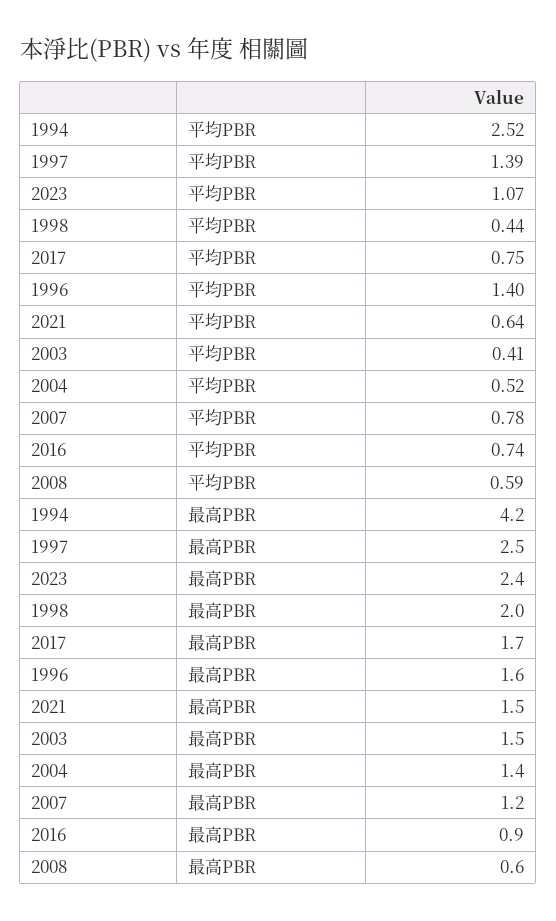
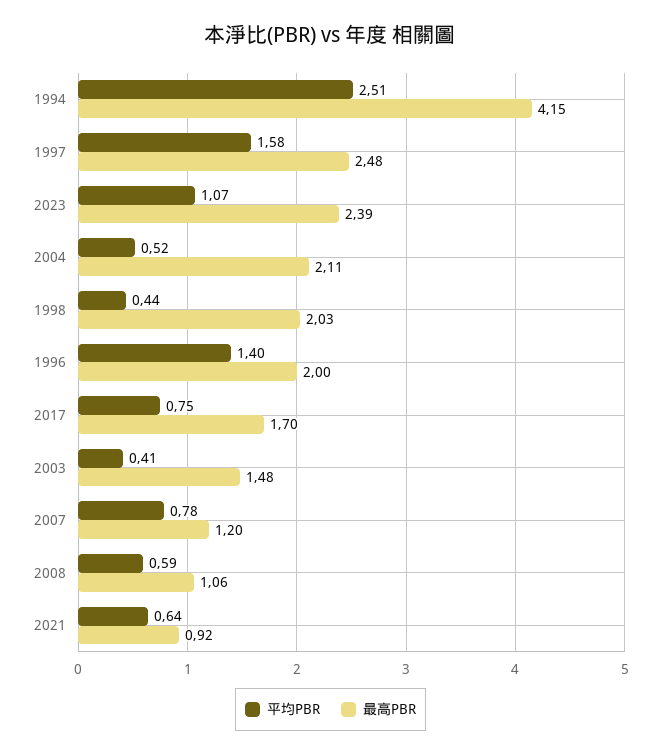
  {
    "平均PBR": {
-     "1994": 2.52,
+     "1994": 2.51,
-     "1997": 1.39,
+     "1997": 1.58,
      "2023": 1.07,
      "1998": 0.44,
      "2017": 0.75,
      "1996": 1.4,
      "2021": 0.64,
      "2003": 0.41,
      "2004": 0.52,
      "2007": 0.78,
-     "2016": 0.74,
      "2008": 0.59
    },
    "最高PBR": {
      "1994": 4.15,
      "1997": 2.48,
      "2023": 2.39,
      "1998": 2.03,
      "2017": 1.7,
-     "1996": 1.6,
+     "1996": 2,
-     "2021": 1.5,
+     "2021": 0.92,
      "2003": 1.48,
-     "2004": 1.4,
+     "2004": 2.11,
      "2007": 1.2,
-     "2016": 0.9,
-     "2008": 0.6
+     "2008": 1.06
    }
  }

